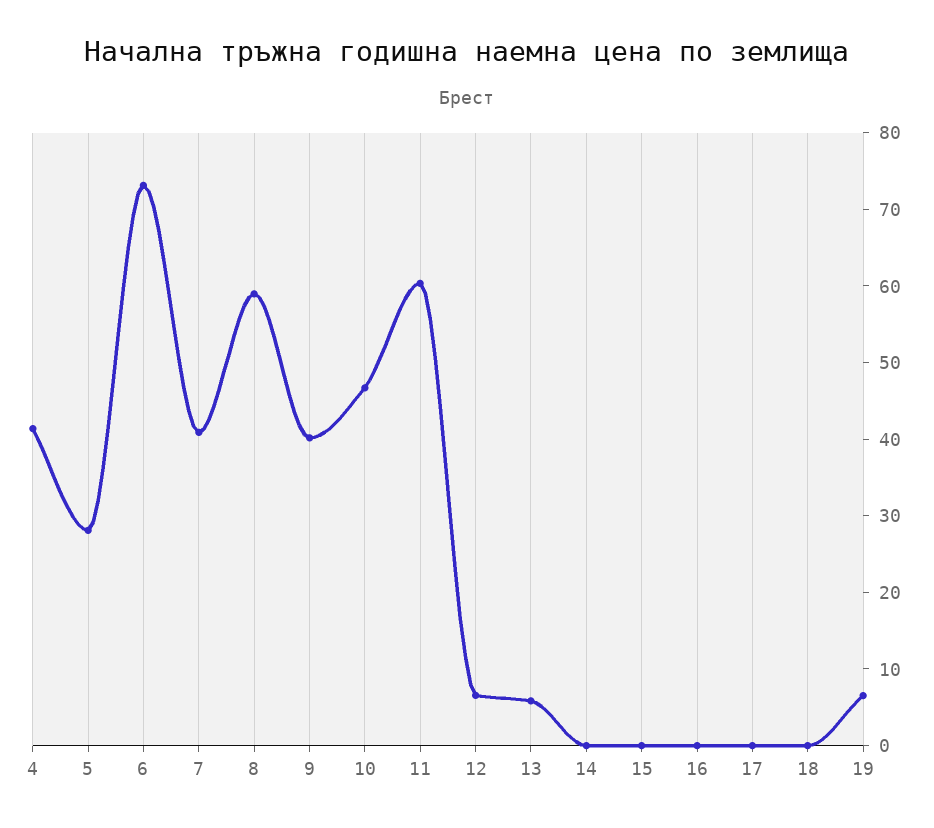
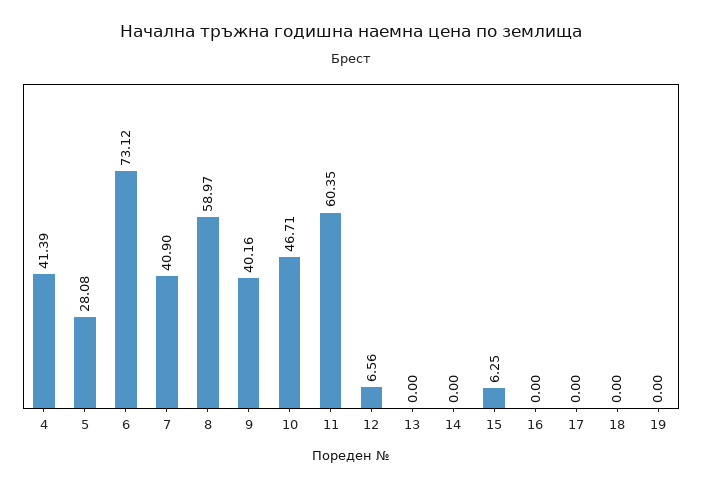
  {
    "4": 41.39,
    "5": 28.08,
    "6": 73.12,
    "7": 40.9,
    "8": 58.97,
    "9": 40.16,
    "10": 46.71,
    "11": 60.35,
    "12": 6.56,
-   "13": 6,
+   "13": 0,
    "14": 0,
-   "15": 0,
+   "15": 6.25,
    "16": 0,
    "17": 0,
    "18": 0,
-   "19": 6
+   "19": 0
  }

